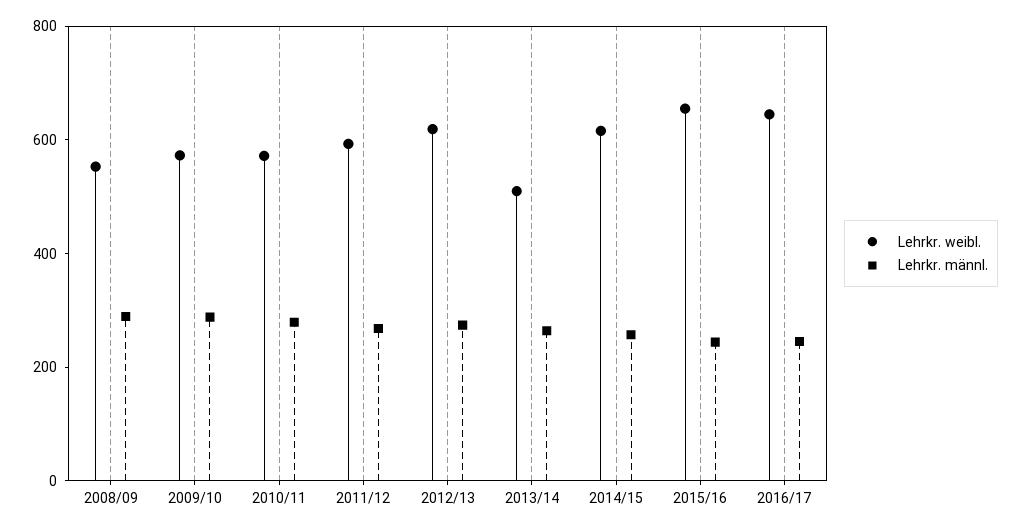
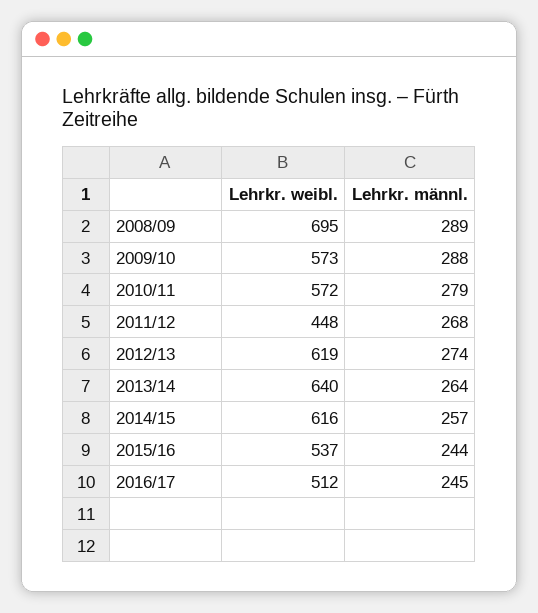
  {
    "Lehrkr. weibl.": {
-     "2008/09": 550,
+     "2008/09": 695,
      "2009/10": 573,
      "2010/11": 572,
-     "2011/12": 600,
+     "2011/12": 448,
      "2012/13": 619,
-     "2013/14": 500,
+     "2013/14": 640,
      "2014/15": 616,
-     "2015/16": 650,
+     "2015/16": 537,
-     "2016/17": 650
+     "2016/17": 512
    },
    "Lehrkr. männl.": {
      "2008/09": 289,
      "2009/10": 288,
      "2010/11": 279,
      "2011/12": 268,
      "2012/13": 274,
      "2013/14": 264,
      "2014/15": 257,
      "2015/16": 244,
      "2016/17": 245
    }
  }

